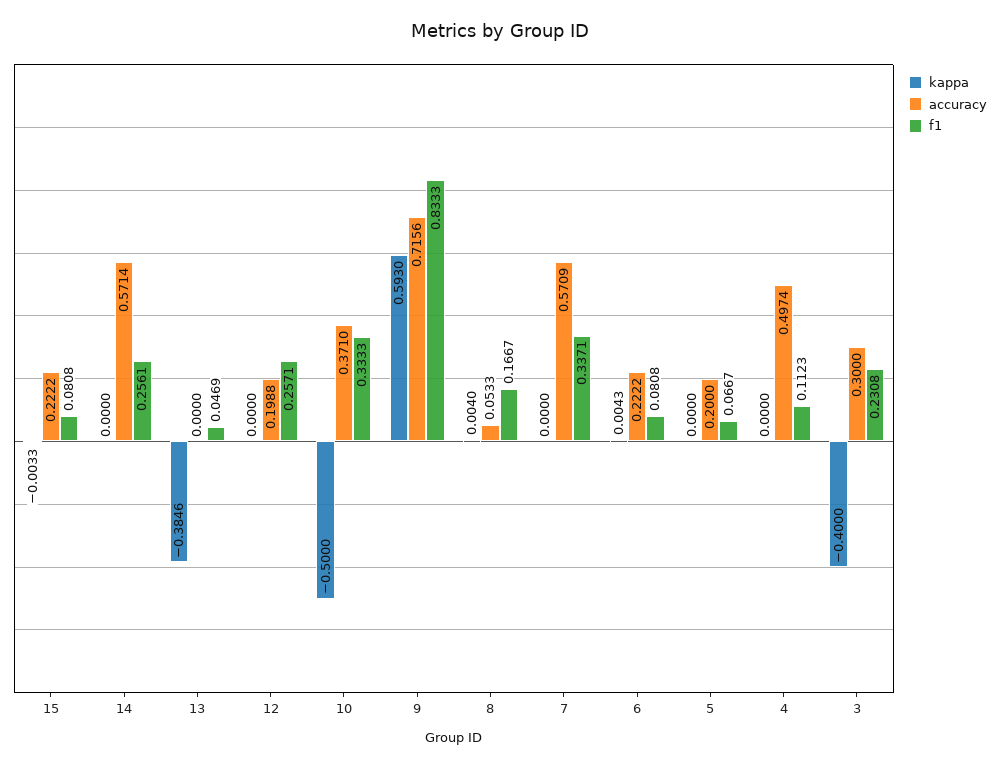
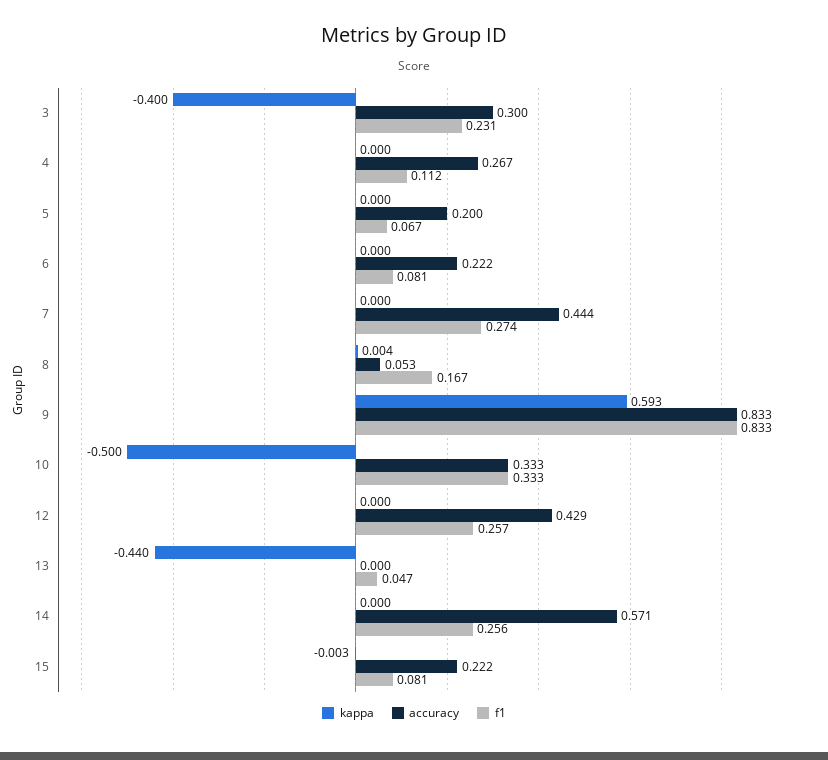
  {
    "kappa": {
      "15": -0.0033,
      "14": 0,
-     "13": -0.3846,
+     "13": -0.44,
      "12": 0,
      "10": -0.5,
      "9": 0.593,
      "8": 0.004,
      "7": 0,
-     "6": 0.0043,
+     "6": 0,
      "5": 0,
      "4": 0,
      "3": -0.4
    },
    "accuracy": {
      "15": 0.2222,
      "14": 0.5714,
      "13": 0,
-     "12": 0.1988,
+     "12": 0.429,
-     "10": 0.371,
+     "10": 0.333,
-     "9": 0.7156,
+     "9": 0.833,
      "8": 0.0533,
-     "7": 0.5709,
+     "7": 0.444,
      "6": 0.2222,
      "5": 0.2,
-     "4": 0.4974,
+     "4": 0.267,
      "3": 0.3
    },
    "f1": {
      "15": 0.0808,
      "14": 0.2561,
      "13": 0.0469,
      "12": 0.2571,
      "10": 0.3333,
      "9": 0.8333,
      "8": 0.1667,
-     "7": 0.3371,
+     "7": 0.274,
      "6": 0.0808,
      "5": 0.0667,
      "4": 0.1123,
      "3": 0.2308
    }
  }

